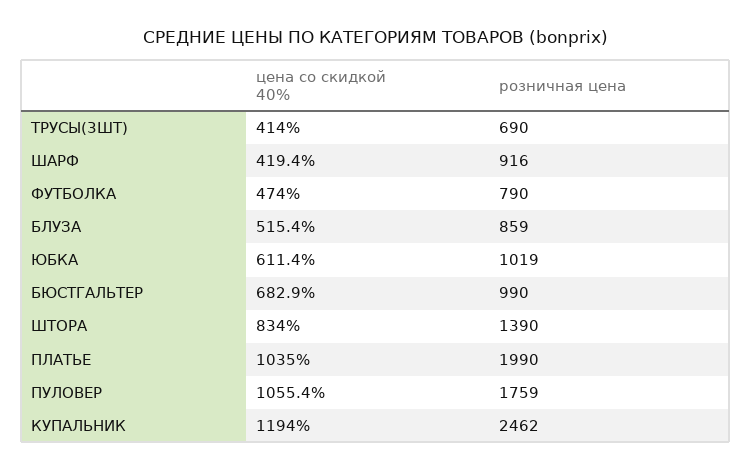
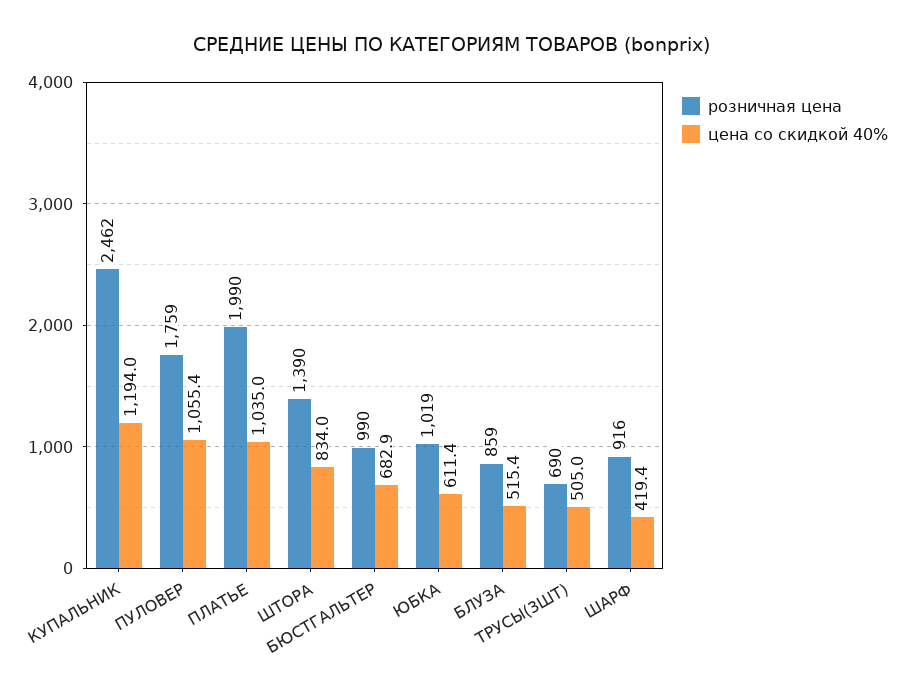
  {
    "цена со скидкой 40%": {
-     "ТРУСЫ(3ШТ)": 414,
+     "ТРУСЫ(3ШТ)": 505,
      "ШАРФ": 419.4,
-     "ФУТБОЛКА": 474,
      "БЛУЗА": 515.4,
      "ЮБКА": 611.4,
      "БЮСТГАЛЬТЕР": 682.9,
      "ШТОРА": 834,
      "ПЛАТЬЕ": 1035,
      "ПУЛОВЕР": 1055.4,
      "КУПАЛЬНИК": 1194
    },
    "розничная цена": {
      "ТРУСЫ(3ШТ)": 690,
      "ШАРФ": 916,
-     "ФУТБОЛКА": 790,
      "БЛУЗА": 859,
      "ЮБКА": 1019,
      "БЮСТГАЛЬТЕР": 990,
      "ШТОРА": 1390,
      "ПЛАТЬЕ": 1990,
      "ПУЛОВЕР": 1759,
      "КУПАЛЬНИК": 2462
    }
  }

